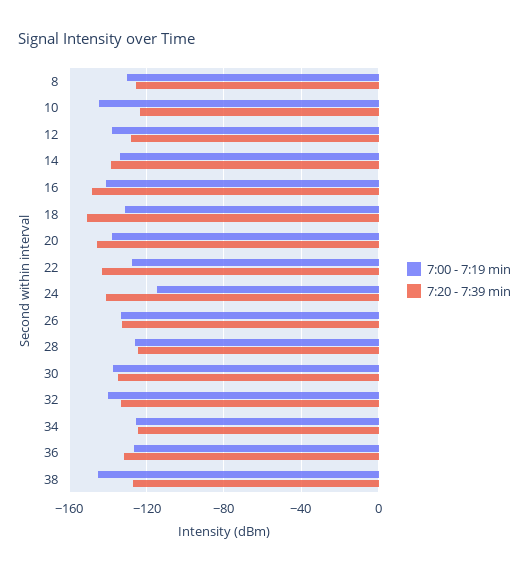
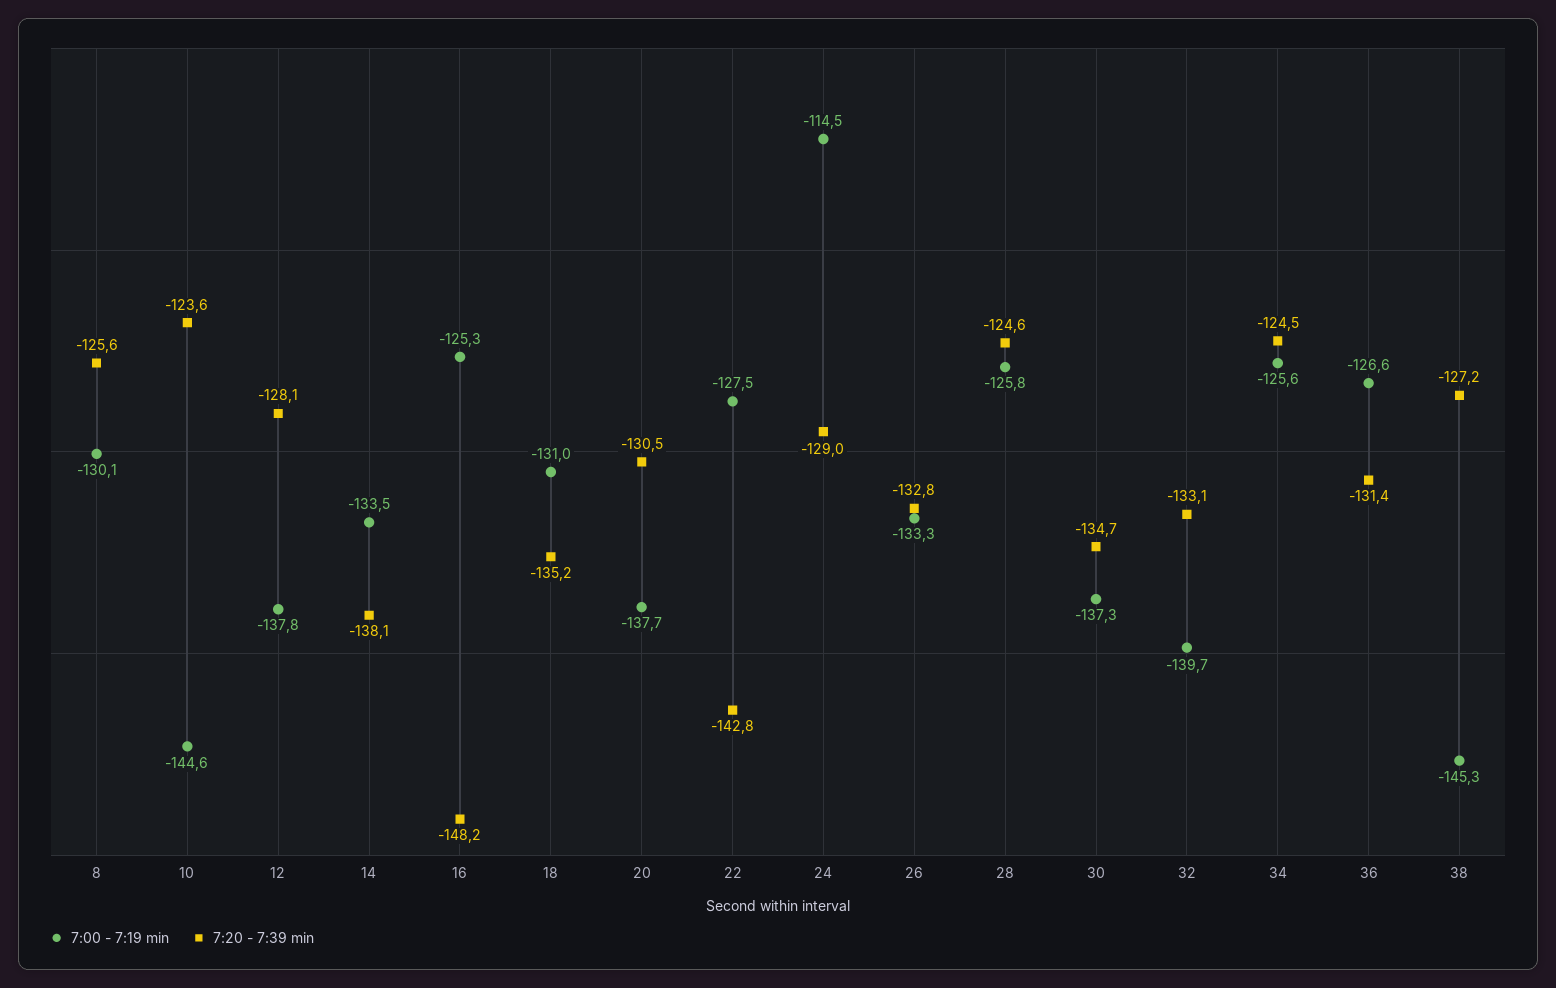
  {
    "7:00 - 7:19 min": {
      "8": -130.1,
      "10": -144.6,
      "12": -137.8,
      "14": -133.5,
-     "16": -140,
+     "16": -125.3,
      "18": -131,
      "20": -137.7,
      "22": -127.5,
      "24": -114.5,
      "26": -133.3,
      "28": -125.8,
      "30": -137.3,
      "32": -139.7,
      "34": -125.6,
      "36": -126.6,
      "38": -145.3
    },
    "7:20 - 7:39 min": {
      "8": -125.6,
      "10": -123.6,
      "12": -128.1,
      "14": -138.1,
      "16": -148.2,
-     "18": -150,
+     "18": -135.2,
-     "20": -145,
+     "20": -130.5,
      "22": -142.8,
-     "24": -140,
+     "24": -129,
      "26": -132.8,
      "28": -124.6,
      "30": -134.7,
      "32": -133.1,
      "34": -124.5,
      "36": -131.4,
      "38": -127.2
    }
  }

